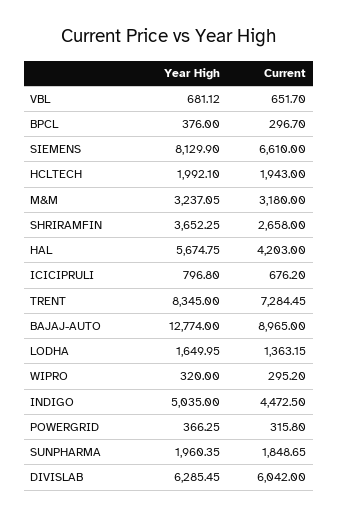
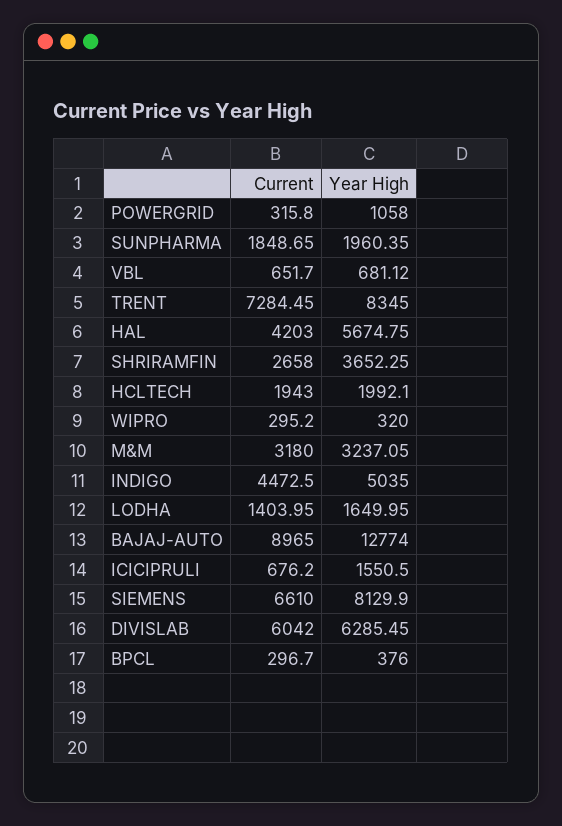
  {
    "Year High": {
      "VBL": 681.12,
      "BPCL": 376,
      "SIEMENS": 8129.9,
      "HCLTECH": 1992.1,
      "M&M": 3237.05,
      "SHRIRAMFIN": 3652.25,
      "HAL": 5674.75,
-     "ICICIPRULI": 796.8,
+     "ICICIPRULI": 1550.5,
      "TRENT": 8345,
      "BAJAJ-AUTO": 12774,
      "LODHA": 1649.95,
      "WIPRO": 320,
      "INDIGO": 5035,
-     "POWERGRID": 366.25,
+     "POWERGRID": 1058,
      "SUNPHARMA": 1960.35,
      "DIVISLAB": 6285.45
    },
    "Current": {
      "VBL": 651.7,
      "BPCL": 296.7,
      "SIEMENS": 6610,
      "HCLTECH": 1943,
      "M&M": 3180,
      "SHRIRAMFIN": 2658,
      "HAL": 4203,
      "ICICIPRULI": 676.2,
      "TRENT": 7284.45,
      "BAJAJ-AUTO": 8965,
-     "LODHA": 1363.15,
+     "LODHA": 1403.95,
      "WIPRO": 295.2,
      "INDIGO": 4472.5,
      "POWERGRID": 315.8,
      "SUNPHARMA": 1848.65,
      "DIVISLAB": 6042
    }
  }

